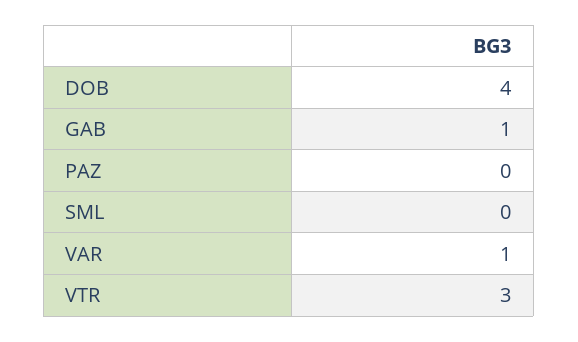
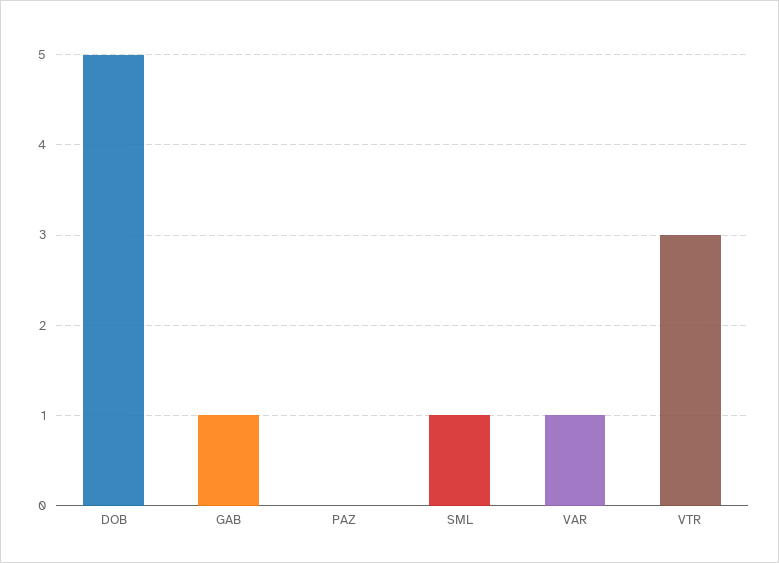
  {
-   "DOB": 4,
+   "DOB": 5,
    "GAB": 1,
    "PAZ": 0,
-   "SML": 0,
+   "SML": 1,
    "VAR": 1,
    "VTR": 3
  }

